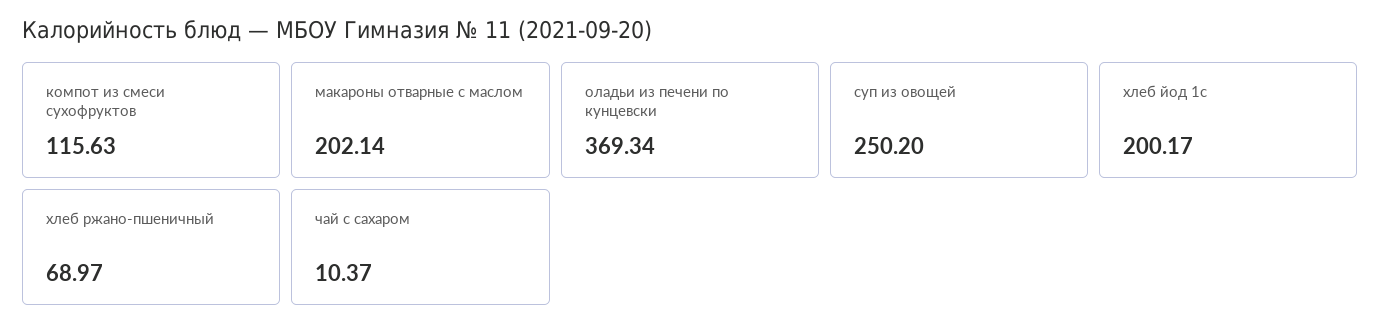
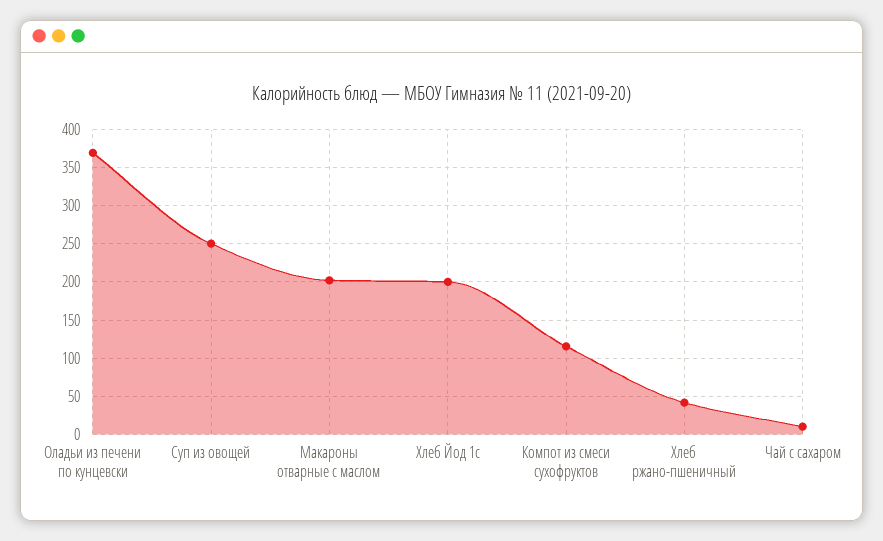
  {
    "компот из смеси сухофруктов": 115.63,
    "макароны отварные с маслом": 202.14,
    "оладьи из печени по кунцевски": 369.34,
    "суп из овощей": 250.2,
    "хлеб йод 1с": 200.17,
-   "хлеб ржано-пшеничный": 68.97,
+   "хлеб ржано-пшеничный": 40,
    "чай с сахаром": 10.37
  }

